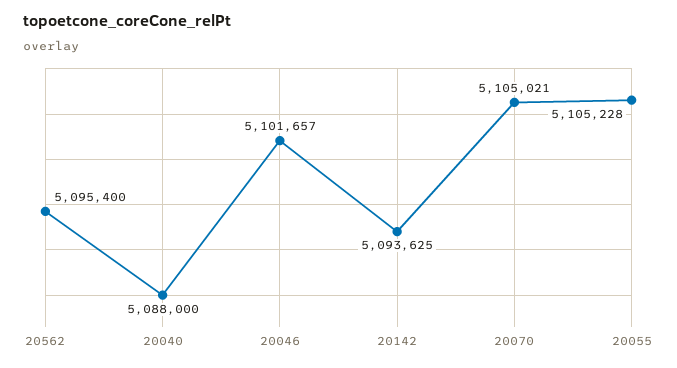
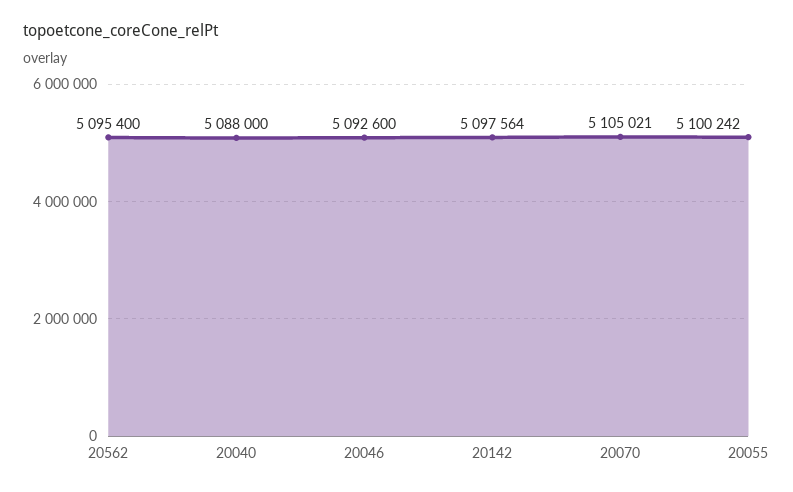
  {
    "20562": 5095400,
    "20040": 5088000,
-   "20046": 5101657,
+   "20046": 5092600,
-   "20142": 5093625,
+   "20142": 5097564,
    "20070": 5105021,
-   "20055": 5105228
+   "20055": 5100242
  }

